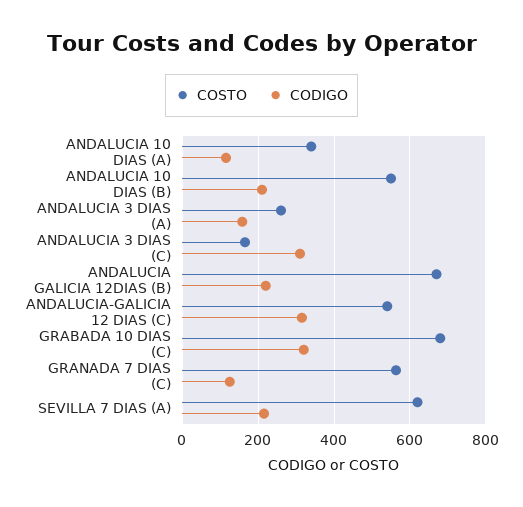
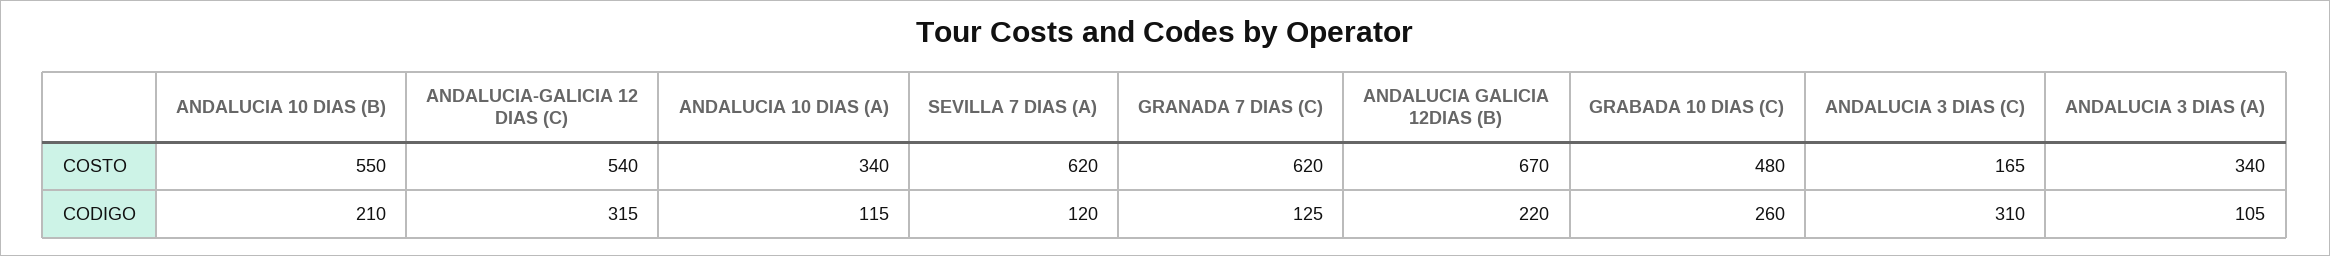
  {
    "COSTO": {
      "ANDALUCIA 10 DIAS (A)": 340,
      "ANDALUCIA 10 DIAS (B)": 550,
-     "ANDALUCIA 3 DIAS (A)": 260,
+     "ANDALUCIA 3 DIAS (A)": 340,
      "ANDALUCIA 3 DIAS (C)": 165,
      "ANDALUCIA GALICIA 12DIAS (B)": 670,
      "ANDALUCIA-GALICIA 12 DIAS (C)": 540,
-     "GRABADA 10 DIAS (C)": 680,
+     "GRABADA 10 DIAS (C)": 480,
-     "GRANADA 7 DIAS (C)": 560,
+     "GRANADA 7 DIAS (C)": 620,
      "SEVILLA 7 DIAS (A)": 620
    },
    "CODIGO": {
      "ANDALUCIA 10 DIAS (A)": 115,
      "ANDALUCIA 10 DIAS (B)": 210,
-     "ANDALUCIA 3 DIAS (A)": 160,
+     "ANDALUCIA 3 DIAS (A)": 105,
      "ANDALUCIA 3 DIAS (C)": 310,
      "ANDALUCIA GALICIA 12DIAS (B)": 220,
      "ANDALUCIA-GALICIA 12 DIAS (C)": 315,
-     "GRABADA 10 DIAS (C)": 320,
+     "GRABADA 10 DIAS (C)": 260,
      "GRANADA 7 DIAS (C)": 125,
-     "SEVILLA 7 DIAS (A)": 220
+     "SEVILLA 7 DIAS (A)": 120
    }
  }

